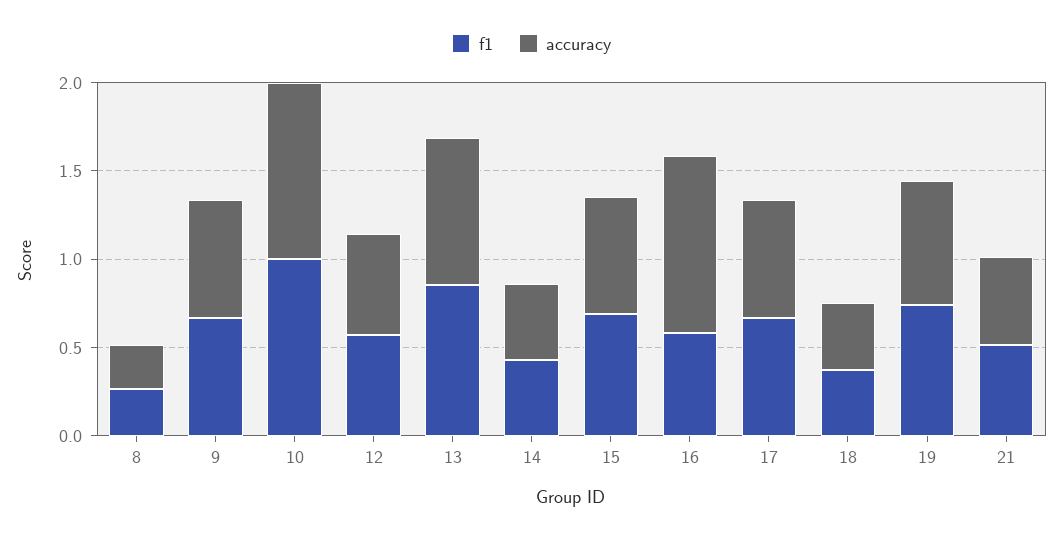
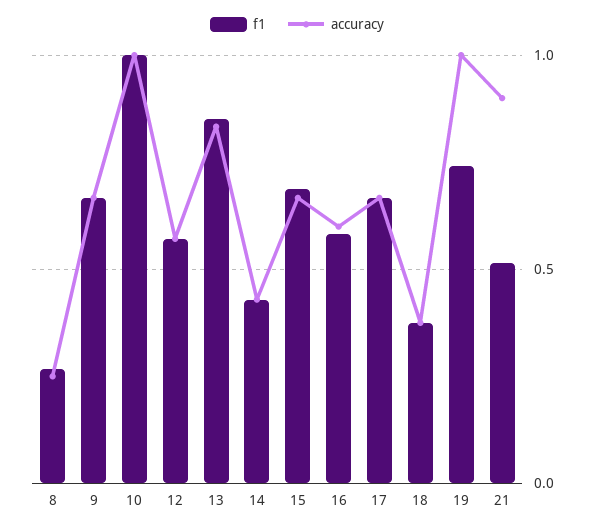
  {
    "f1": {
      "8": 0.25,
      "9": 0.65,
      "10": 1,
      "12": 0.55,
      "13": 0.85,
      "14": 0.45,
      "15": 0.7,
      "16": 0.6,
      "17": 0.65,
      "18": 0.4,
      "19": 0.75,
      "21": 0.5
    },
    "accuracy": {
      "8": 0.25,
      "9": 0.65,
      "10": 1,
      "12": 0.55,
      "13": 0.85,
      "14": 0.45,
      "15": 0.65,
-     "16": 1,
+     "16": 0.6,
      "17": 0.65,
      "18": 0.4,
-     "19": 0.7,
+     "19": 1,
-     "21": 0.5
+     "21": 0.9
    }
  }

